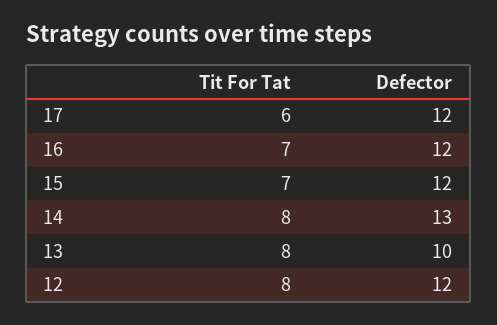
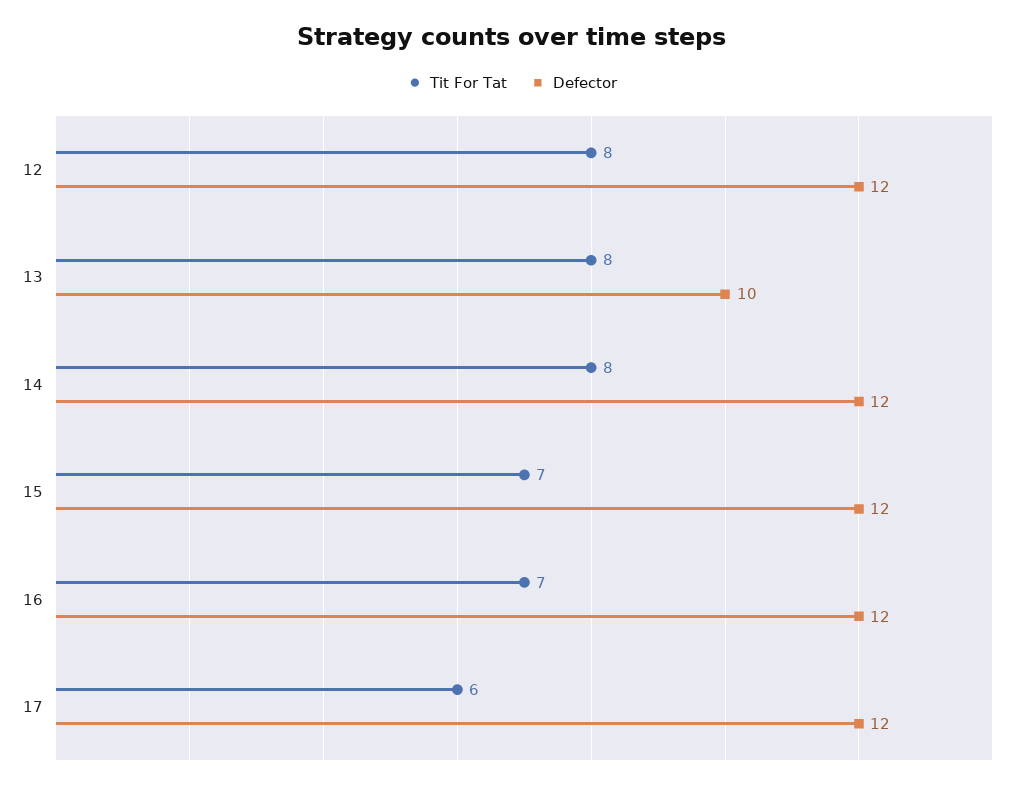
  {
    "Tit For Tat": {
      "17": 6,
      "16": 7,
      "15": 7,
      "14": 8,
      "13": 8,
      "12": 8
    },
    "Defector": {
      "17": 12,
      "16": 12,
      "15": 12,
-     "14": 13,
+     "14": 12,
      "13": 10,
      "12": 12
    }
  }

